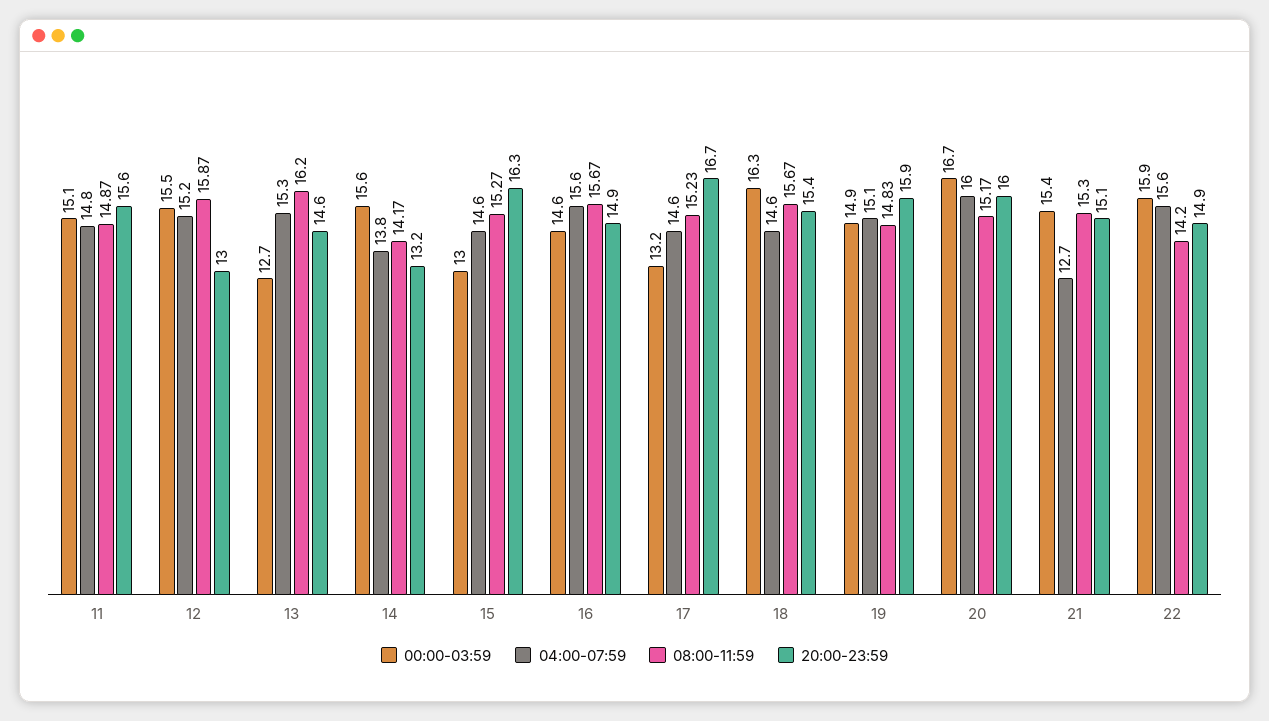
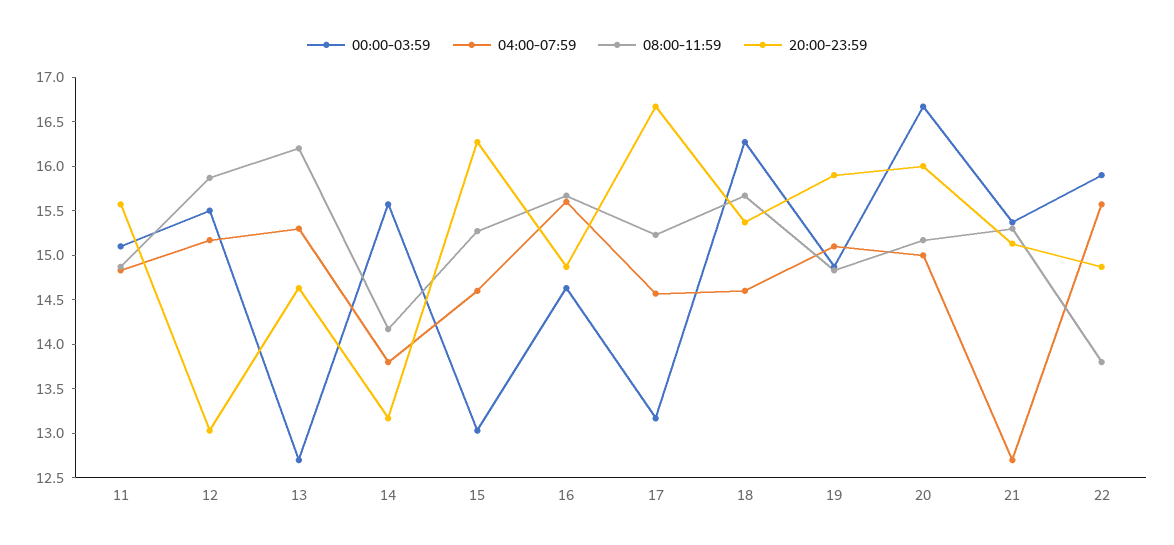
  {
    "00:00-03:59": {
      "11": 15.1,
      "12": 15.5,
      "13": 12.7,
      "14": 15.6,
      "15": 13,
      "16": 14.6,
      "17": 13.2,
      "18": 16.3,
      "19": 14.9,
      "20": 16.7,
      "21": 15.4,
      "22": 15.9
    },
    "04:00-07:59": {
      "11": 14.8,
      "12": 15.2,
      "13": 15.3,
      "14": 13.8,
      "15": 14.6,
      "16": 15.6,
      "17": 14.6,
      "18": 14.6,
      "19": 15.1,
-     "20": 16,
+     "20": 15,
      "21": 12.7,
      "22": 15.6
    },
    "08:00-11:59": {
      "11": 14.87,
      "12": 15.87,
      "13": 16.2,
      "14": 14.17,
      "15": 15.27,
      "16": 15.67,
      "17": 15.23,
      "18": 15.67,
      "19": 14.83,
      "20": 15.17,
      "21": 15.3,
-     "22": 14.2
+     "22": 13.8
    },
    "20:00-23:59": {
      "11": 15.6,
      "12": 13,
      "13": 14.6,
      "14": 13.2,
      "15": 16.3,
      "16": 14.9,
      "17": 16.7,
      "18": 15.4,
      "19": 15.9,
      "20": 16,
      "21": 15.1,
      "22": 14.9
    }
  }

